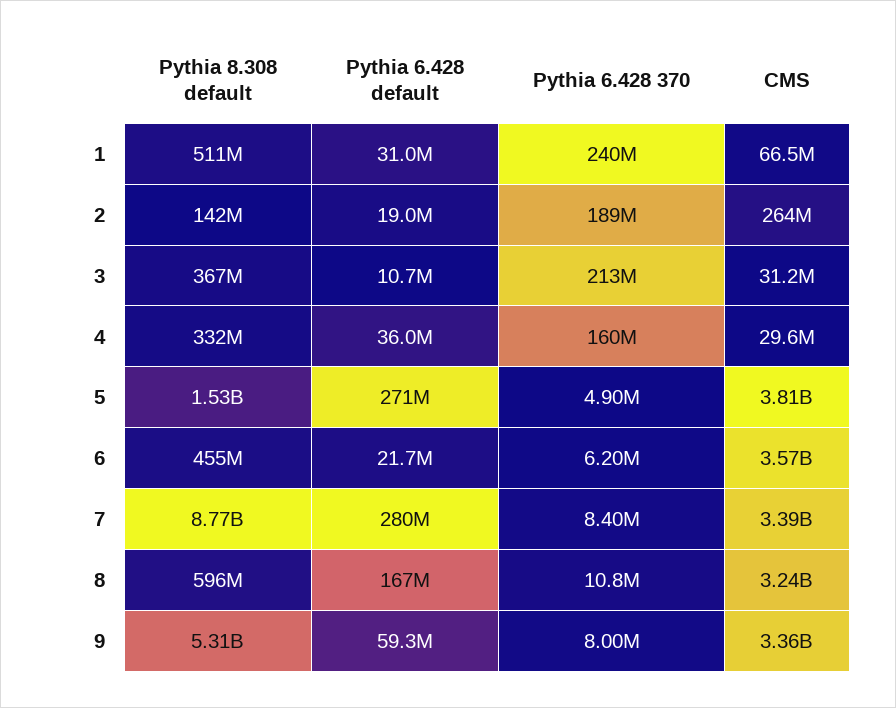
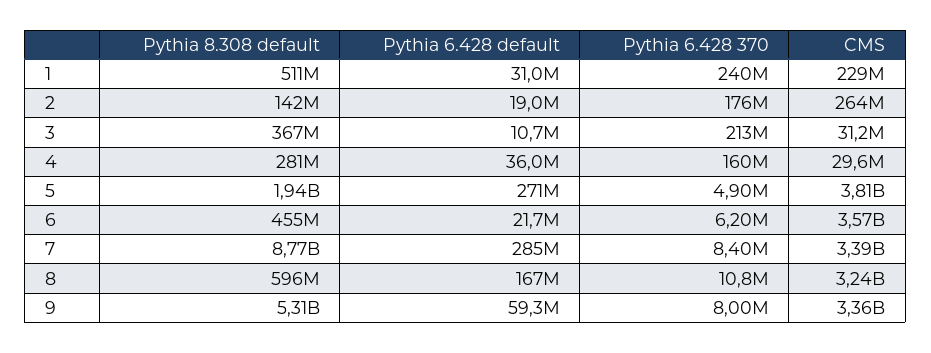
  {
    "Pythia 8.308 default": {
      "1": 511000000,
      "2": 142000000,
      "3": 367000000,
-     "4": 332000000,
+     "4": 281000000,
-     "5": 1530000000,
+     "5": 1940000000,
      "6": 455000000,
      "7": 8770000000,
      "8": 596000000,
      "9": 5310000000
    },
    "Pythia 6.428 default": {
      "1": 31000000,
      "2": 19000000,
      "3": 10700000,
      "4": 36000000,
      "5": 271000000,
      "6": 21700000,
-     "7": 280000000,
+     "7": 285000000,
      "8": 167000000,
      "9": 59300000
    },
    "Pythia 6.428 370": {
      "1": 240000000,
-     "2": 189000000,
+     "2": 176000000,
      "3": 213000000,
      "4": 160000000,
      "5": 4900000,
      "6": 6200000,
      "7": 8400000,
      "8": 10800000,
      "9": 8000000
    },
    "CMS": {
-     "1": 66500000,
+     "1": 229000000,
      "2": 264000000,
      "3": 31200000,
      "4": 29600000,
      "5": 3810000000,
      "6": 3570000000,
      "7": 3390000000,
      "8": 3240000000,
      "9": 3360000000
    }
  }

